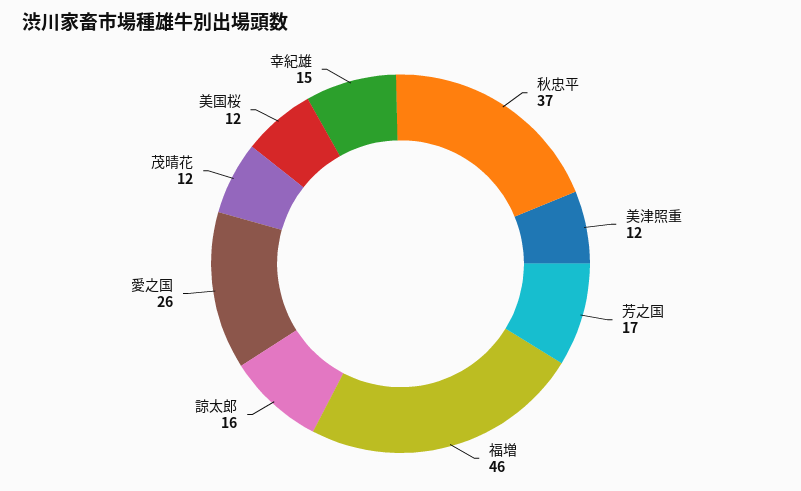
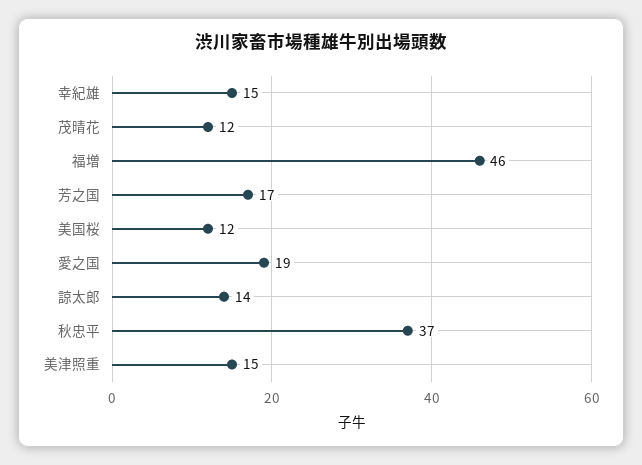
  {
    "秋忠平": 37,
-   "美津照重": 12,
+   "美津照重": 15,
    "芳之国": 17,
    "福増": 46,
-   "諒太郎": 16,
+   "諒太郎": 14,
-   "愛之国": 26,
+   "愛之国": 19,
    "茂晴花": 12,
    "美国桜": 12,
    "幸紀雄": 15
  }

